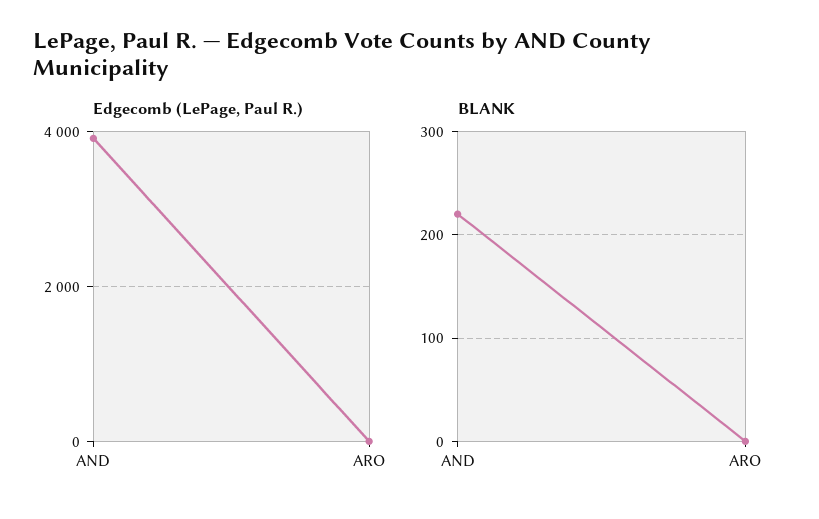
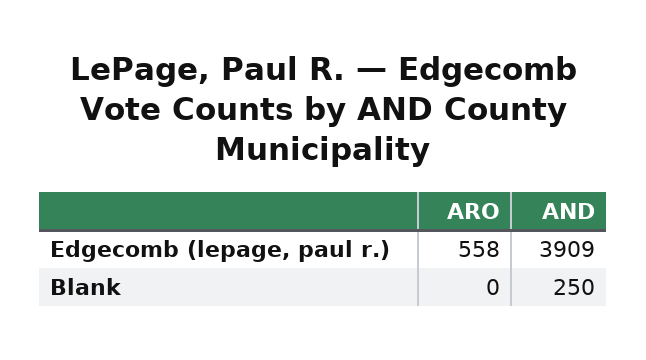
  {
    "Edgecomb (LePage, Paul R.)": {
      "AND": 3909,
-     "ARO": 0
+     "ARO": 558
    },
    "BLANK": {
-     "AND": 220,
+     "AND": 250,
      "ARO": 0
    }
  }

